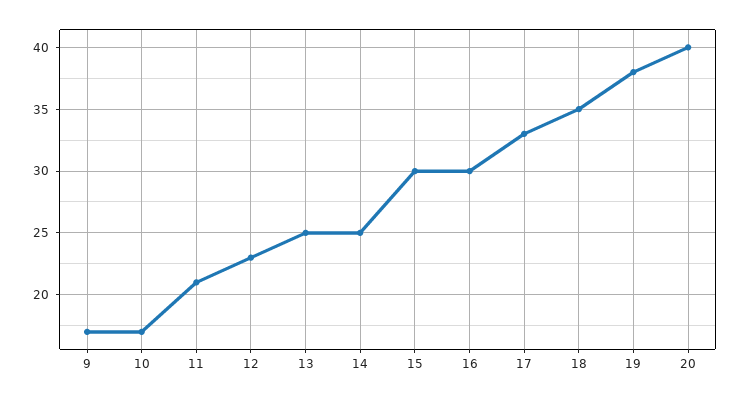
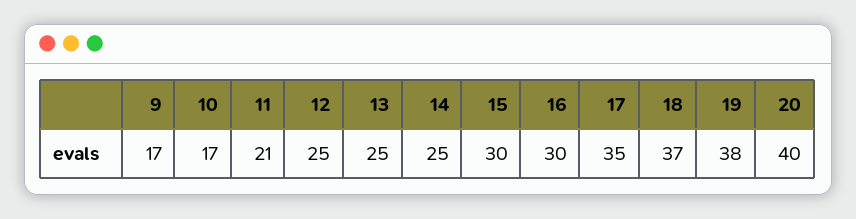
  {
    "9": 17,
    "10": 17,
    "11": 21,
-   "12": 23,
+   "12": 25,
    "13": 25,
    "14": 25,
    "15": 30,
    "16": 30,
-   "17": 33,
+   "17": 35,
-   "18": 35,
+   "18": 37,
    "19": 38,
    "20": 40
  }

